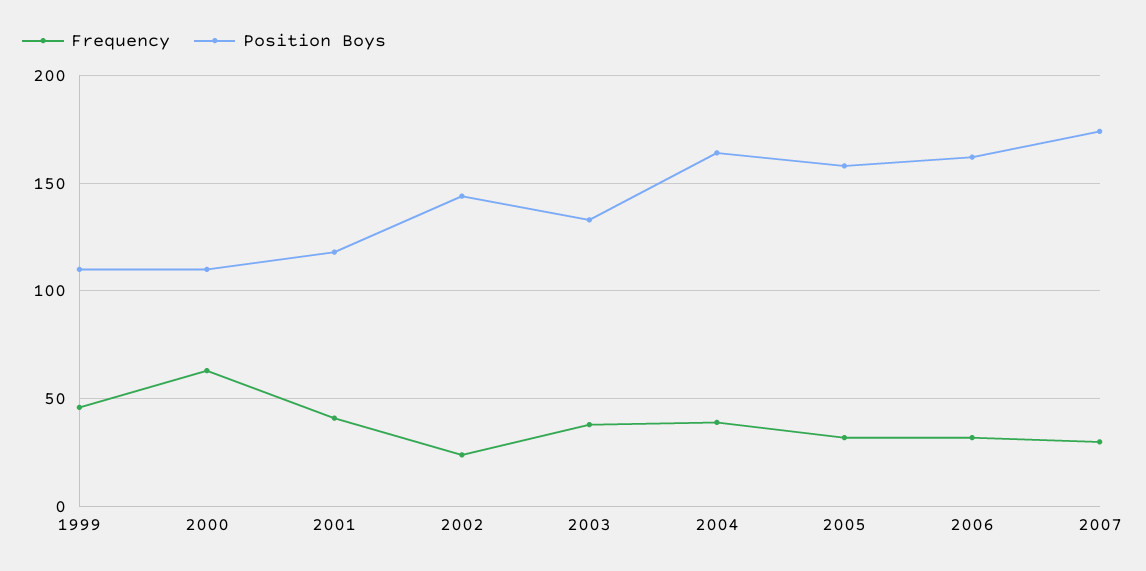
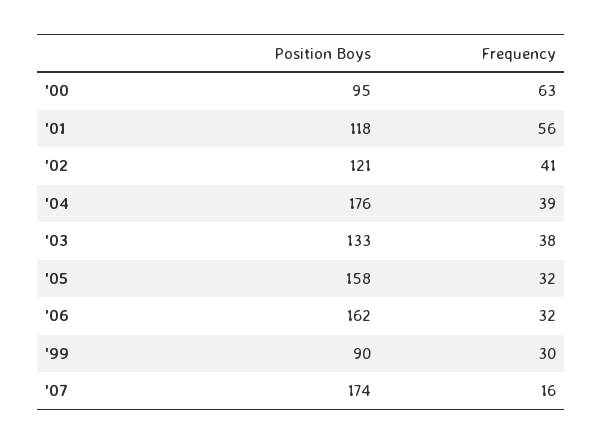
  {
    "Frequency": {
-     "1999": 45,
+     "1999": 30,
      "2000": 63,
-     "2001": 40,
+     "2001": 56,
-     "2002": 25,
+     "2002": 41,
      "2003": 38,
      "2004": 39,
      "2005": 32,
      "2006": 32,
-     "2007": 30
+     "2007": 16
    },
    "Position Boys": {
-     "1999": 110,
+     "1999": 90,
-     "2000": 110,
+     "2000": 95,
      "2001": 118,
-     "2002": 145,
+     "2002": 121,
      "2003": 133,
-     "2004": 165,
+     "2004": 176,
      "2005": 158,
      "2006": 162,
      "2007": 174
    }
  }

